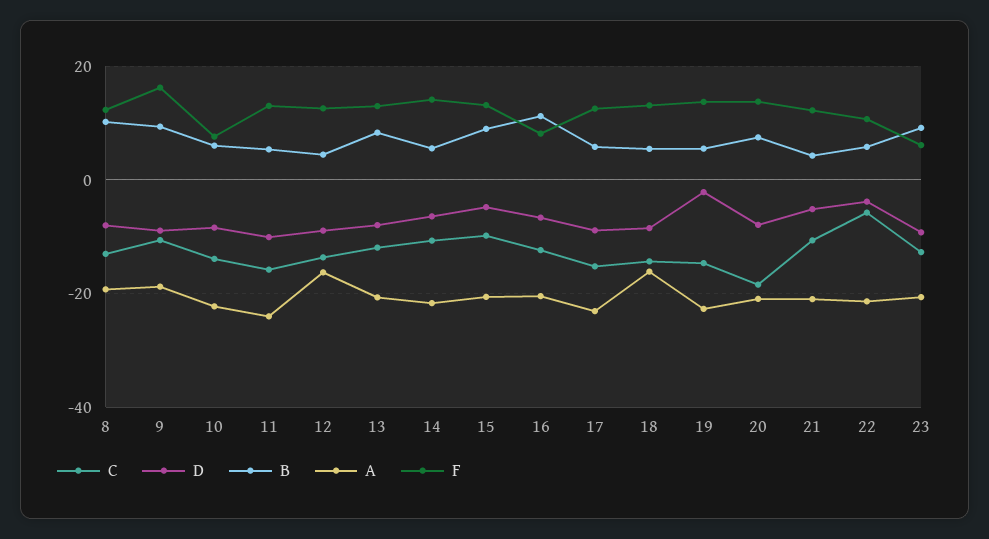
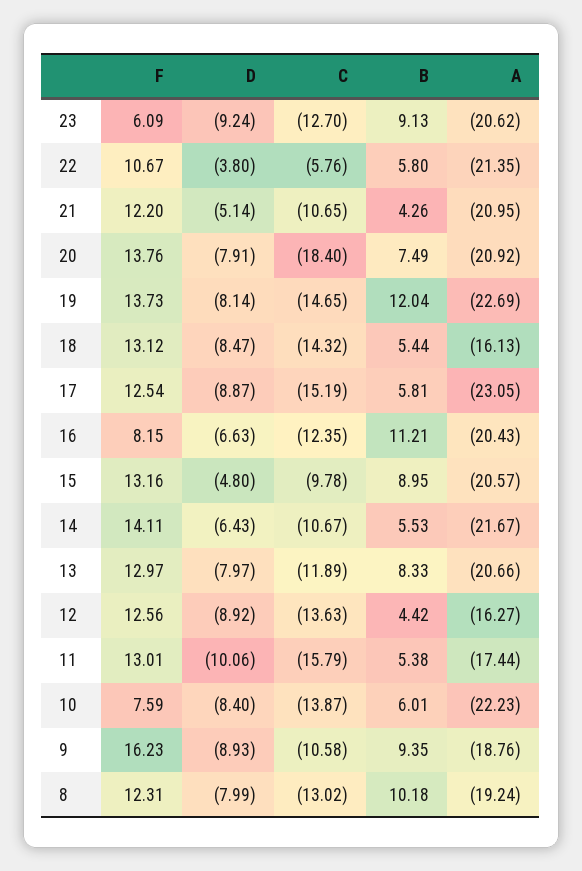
  {
    "C": {
      "8": -13.02,
      "9": -10.58,
      "10": -13.87,
      "11": -15.79,
      "12": -13.63,
      "13": -11.89,
      "14": -10.67,
      "15": -9.78,
      "16": -12.35,
      "17": -15.19,
      "18": -14.32,
      "19": -14.65,
      "20": -18.4,
      "21": -10.65,
      "22": -5.76,
      "23": -12.7
    },
    "D": {
      "8": -7.99,
      "9": -8.93,
      "10": -8.4,
      "11": -10.06,
      "12": -8.92,
      "13": -7.97,
      "14": -6.43,
      "15": -4.8,
      "16": -6.63,
      "17": -8.87,
      "18": -8.47,
-     "19": -2,
+     "19": -8.14,
      "20": -7.91,
      "21": -5.14,
      "22": -3.8,
      "23": -9.24
    },
    "B": {
      "8": 10.18,
      "9": 9.35,
      "10": 6.01,
      "11": 5.38,
      "12": 4.42,
      "13": 8.33,
      "14": 5.53,
      "15": 8.95,
      "16": 11.21,
      "17": 5.81,
      "18": 5.44,
-     "19": 6,
+     "19": 12.04,
      "20": 7.49,
      "21": 4.26,
      "22": 5.8,
      "23": 9.13
    },
    "A": {
      "8": -19.24,
      "9": -18.76,
      "10": -22.23,
-     "11": -24,
+     "11": -17.44,
      "12": -16.27,
      "13": -20.66,
      "14": -21.67,
      "15": -20.57,
      "16": -20.43,
      "17": -23.05,
      "18": -16.13,
      "19": -22.69,
      "20": -20.92,
      "21": -20.95,
      "22": -21.35,
      "23": -20.62
    },
    "F": {
      "8": 12.31,
      "9": 16.23,
      "10": 7.59,
      "11": 13.01,
      "12": 12.56,
      "13": 12.97,
      "14": 14.11,
      "15": 13.16,
      "16": 8.15,
      "17": 12.54,
      "18": 13.12,
      "19": 13.73,
      "20": 13.76,
      "21": 12.2,
      "22": 10.67,
      "23": 6.09
    }
  }

